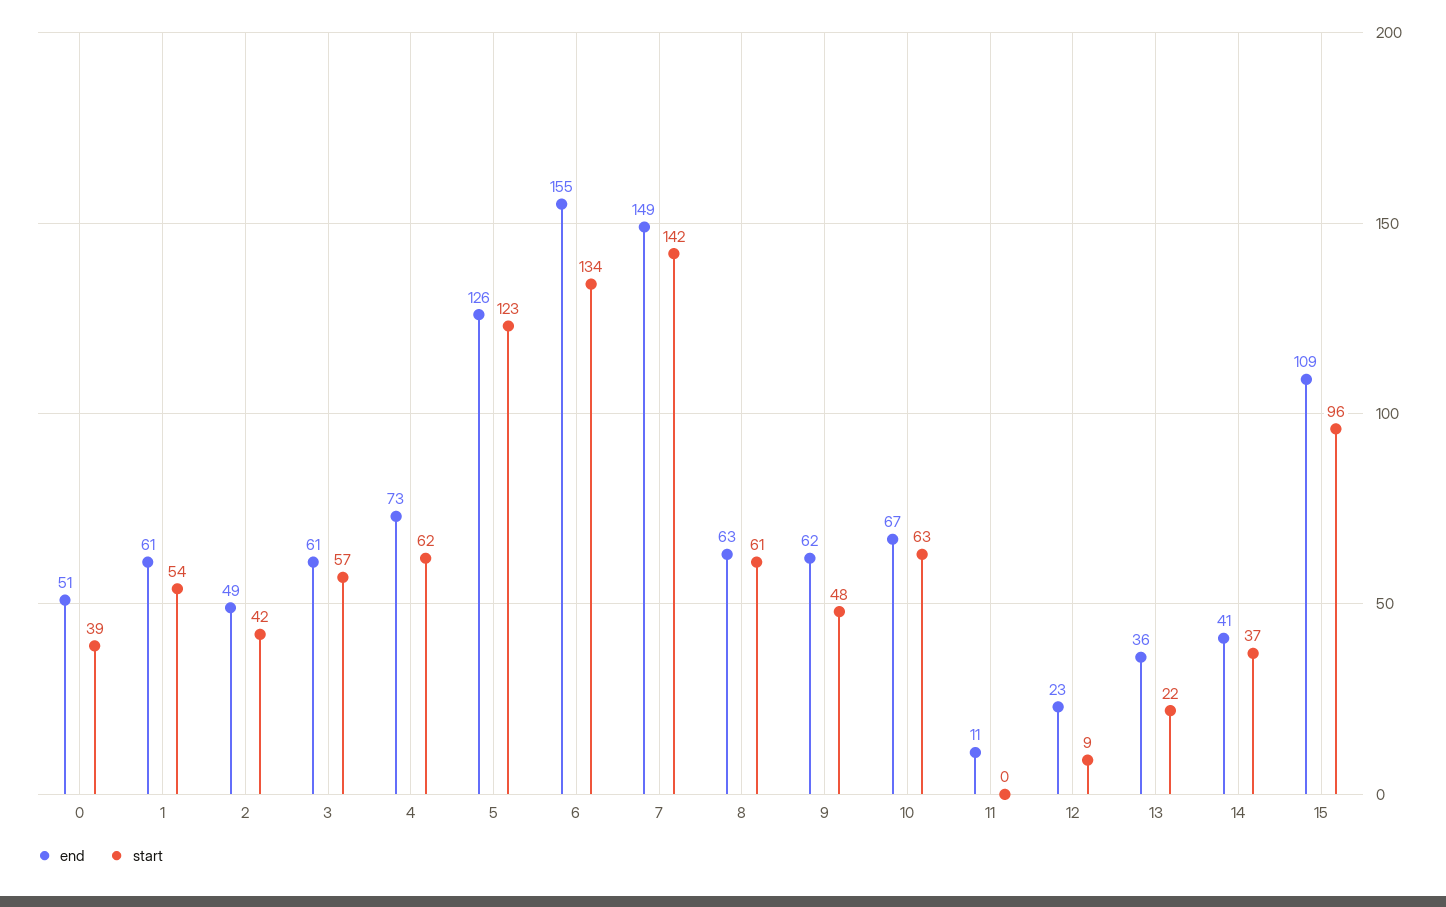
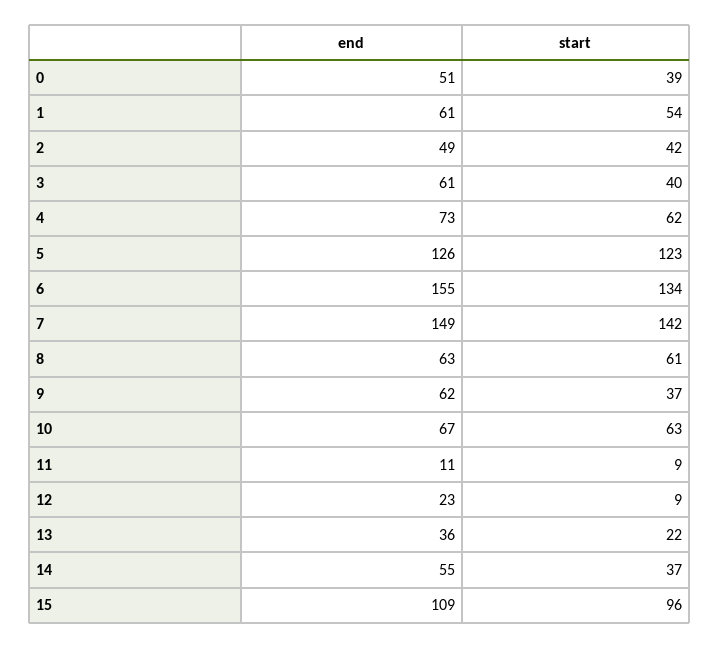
  {
    "end": {
      "0": 51,
      "1": 61,
      "2": 49,
      "3": 61,
      "4": 73,
      "5": 126,
      "6": 155,
      "7": 149,
      "8": 63,
      "9": 62,
      "10": 67,
      "11": 11,
      "12": 23,
      "13": 36,
-     "14": 41,
+     "14": 55,
      "15": 109
    },
    "start": {
      "0": 39,
      "1": 54,
      "2": 42,
-     "3": 57,
+     "3": 40,
      "4": 62,
      "5": 123,
      "6": 134,
      "7": 142,
      "8": 61,
-     "9": 48,
+     "9": 37,
      "10": 63,
-     "11": 0,
+     "11": 9,
      "12": 9,
      "13": 22,
      "14": 37,
      "15": 96
    }
  }

